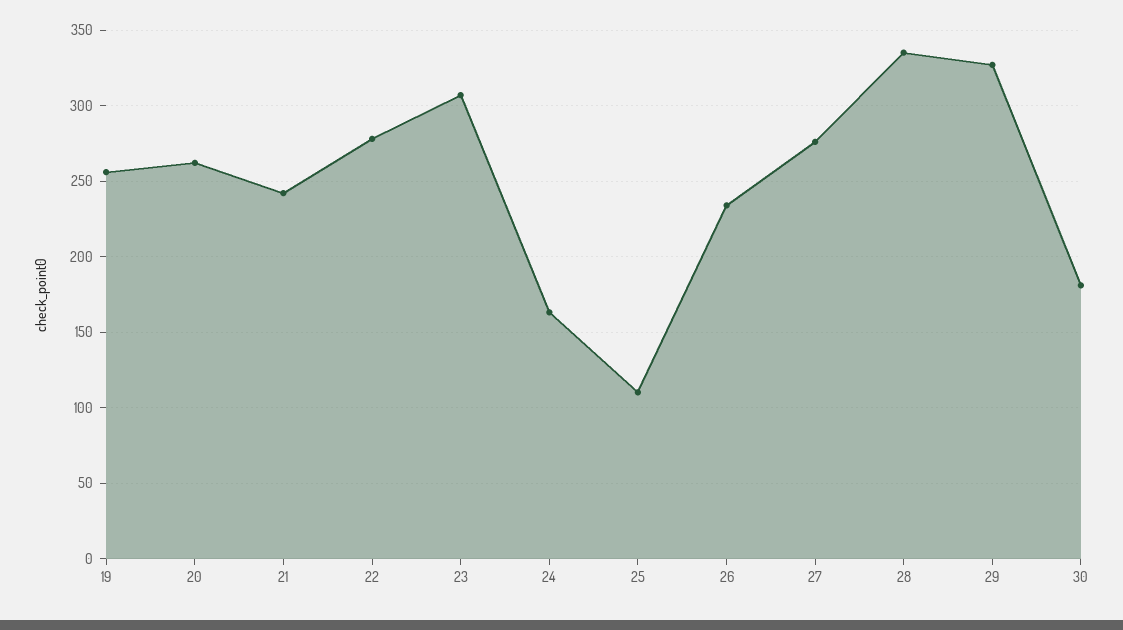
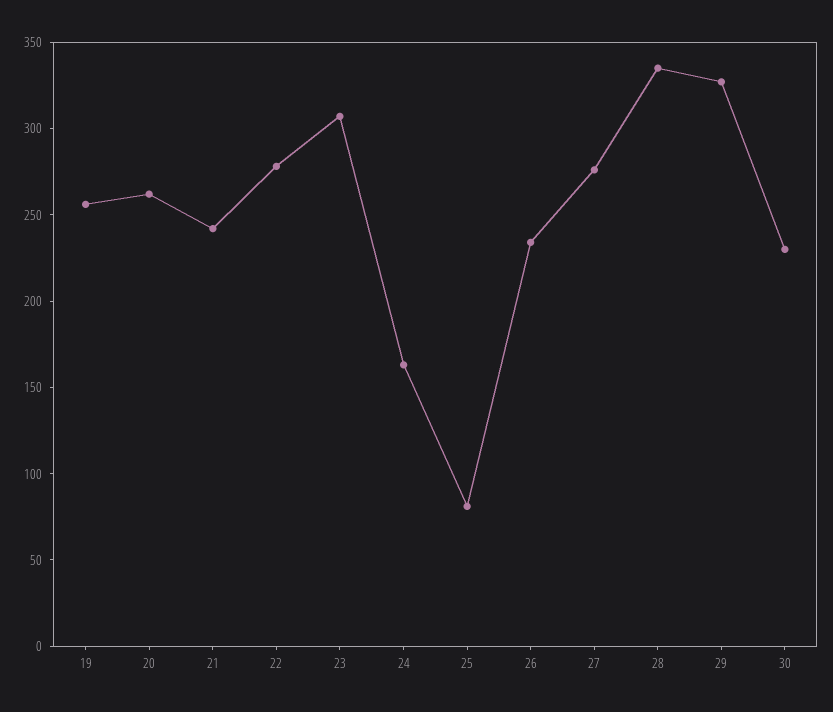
  {
    "19": 255,
    "20": 260,
    "21": 240,
    "22": 280,
    "23": 305,
    "24": 165,
-   "25": 110,
+   "25": 80,
    "26": 235,
    "27": 275,
    "28": 335,
    "29": 325,
-   "30": 180
+   "30": 230
  }

